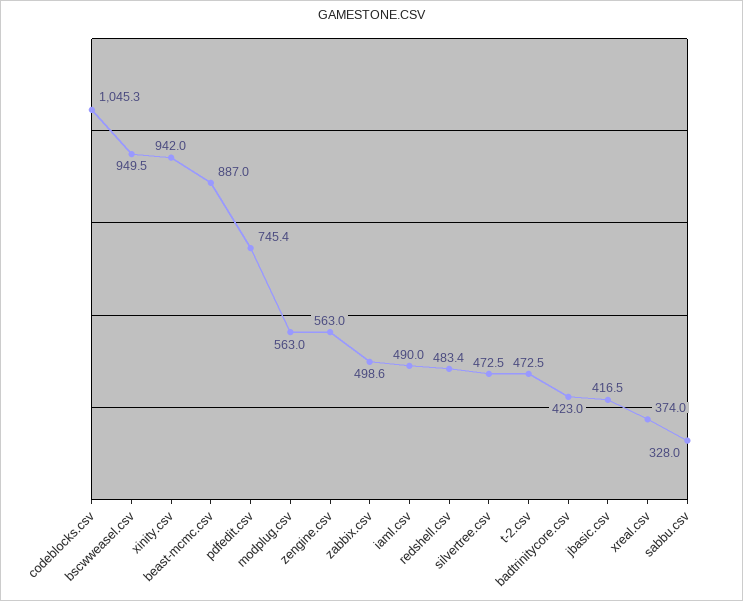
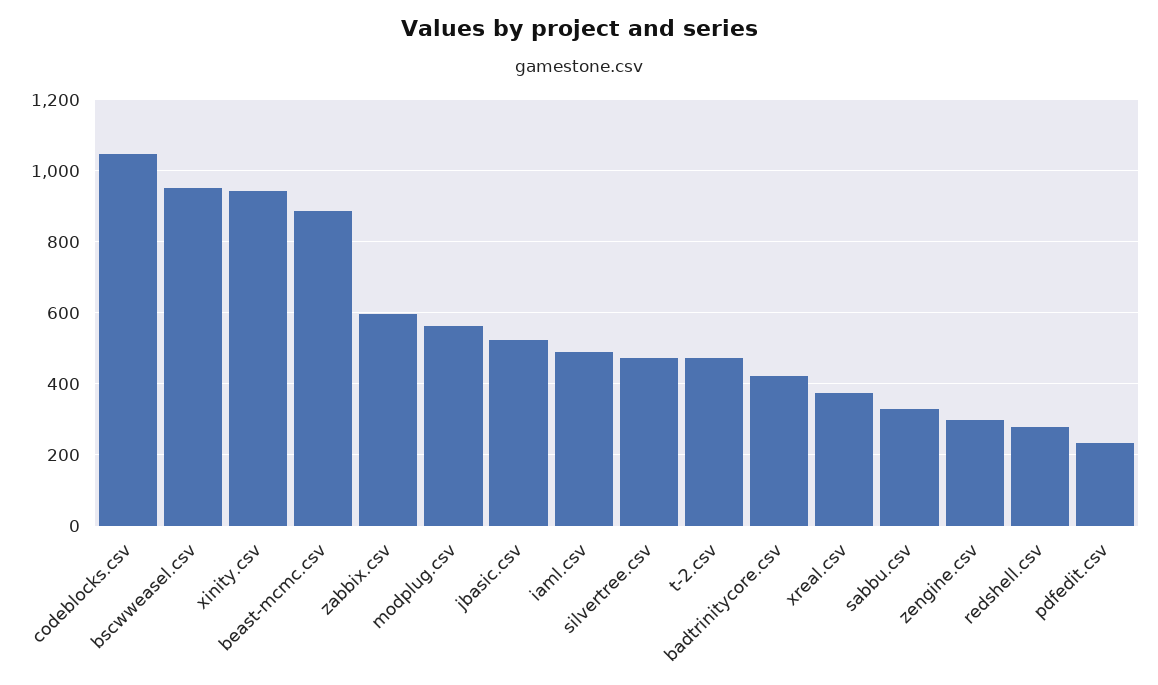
  {
    "codeblocks.csv": 1045.3,
    "bscwweasel.csv": 949.5,
    "xinity.csv": 942,
    "beast-mcmc.csv": 887,
-   "pdfedit.csv": 745.4,
+   "pdfedit.csv": 240,
    "modplug.csv": 563,
-   "zengine.csv": 563,
+   "zengine.csv": 300,
-   "zabbix.csv": 498.6,
+   "zabbix.csv": 600,
    "iaml.csv": 490,
-   "redshell.csv": 483.4,
+   "redshell.csv": 280,
    "silvertree.csv": 472.5,
    "t-2.csv": 472.5,
    "badtrinitycore.csv": 423,
-   "jbasic.csv": 416.5,
+   "jbasic.csv": 520,
    "xreal.csv": 374,
    "sabbu.csv": 328
  }

